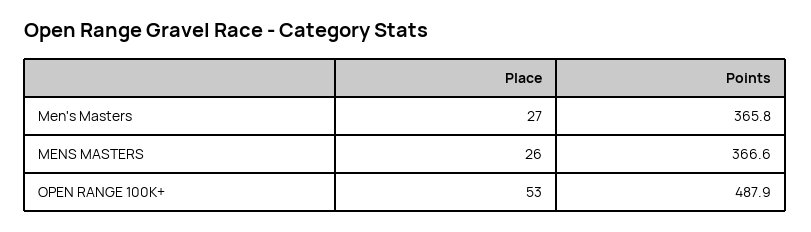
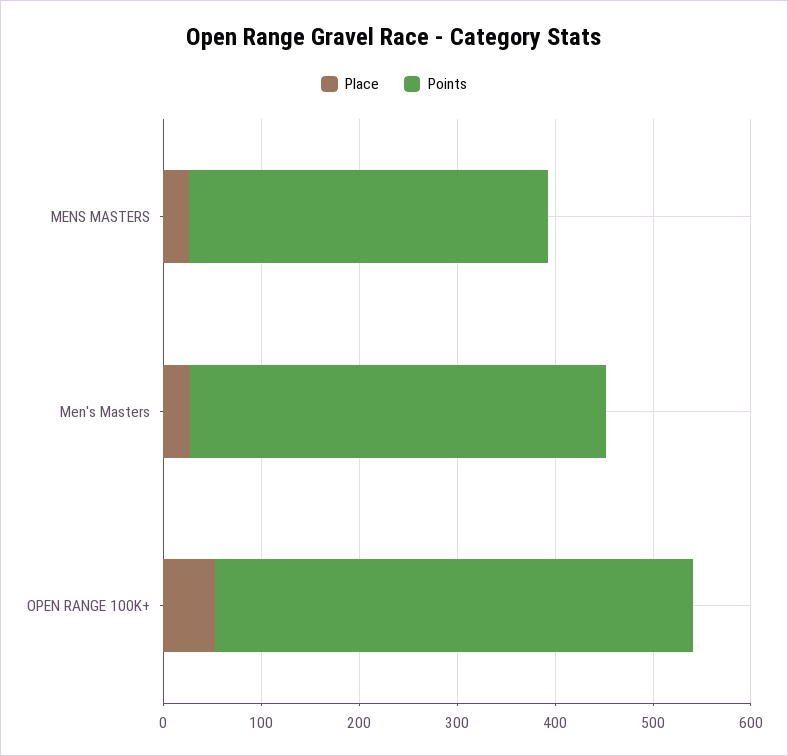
  {
    "Place": {
      "Men's Masters": 27,
      "MENS MASTERS": 26,
      "OPEN RANGE 100K+": 53
    },
    "Points": {
-     "Men's Masters": 365.8,
+     "Men's Masters": 420,
      "MENS MASTERS": 366.6,
      "OPEN RANGE 100K+": 487.9
    }
  }

